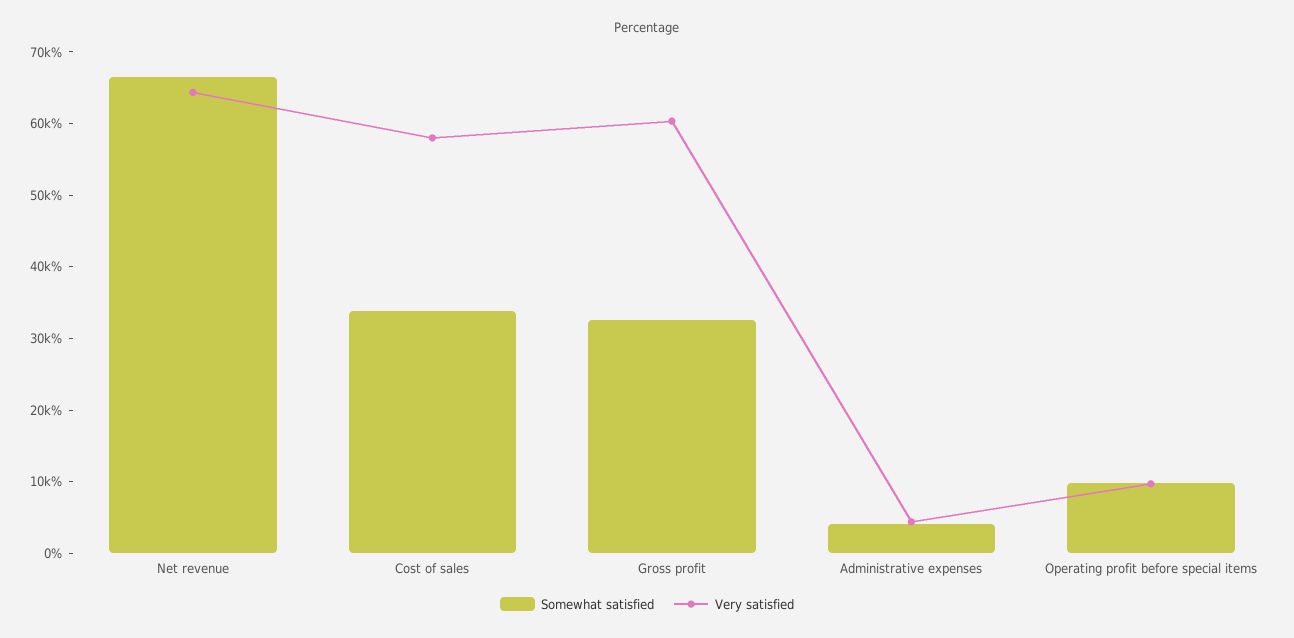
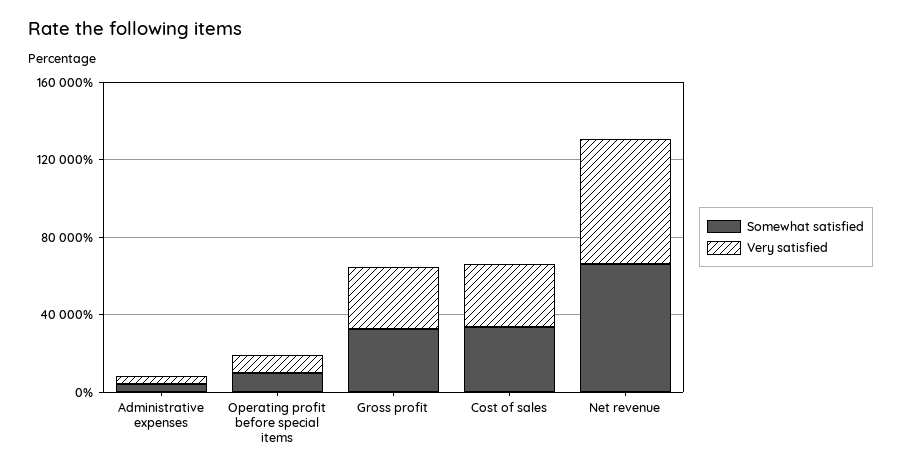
  {
    "Somewhat satisfied": {
      "Net revenue": 66000,
      "Cost of sales": 34000,
      "Gross profit": 32000,
      "Administrative expenses": 4000,
      "Operating profit before special items": 10000
    },
    "Very satisfied": {
      "Net revenue": 64000,
-     "Cost of sales": 58000,
+     "Cost of sales": 30000,
-     "Gross profit": 60000,
+     "Gross profit": 30000,
      "Administrative expenses": 4000,
      "Operating profit before special items": 10000
    }
  }

